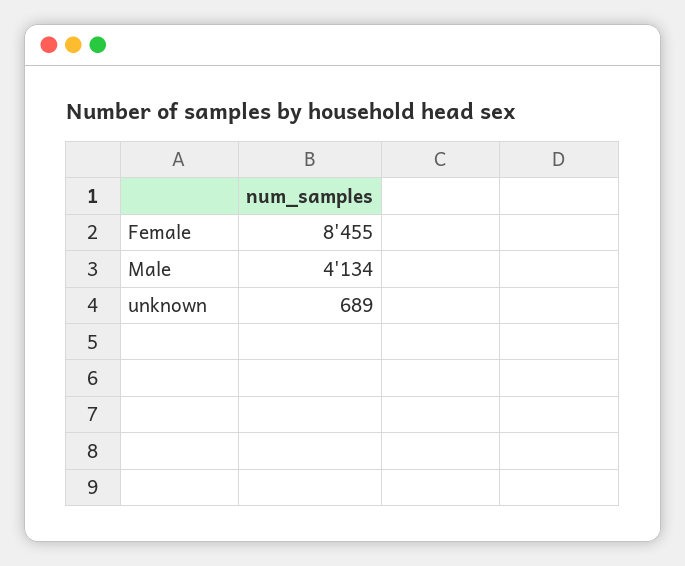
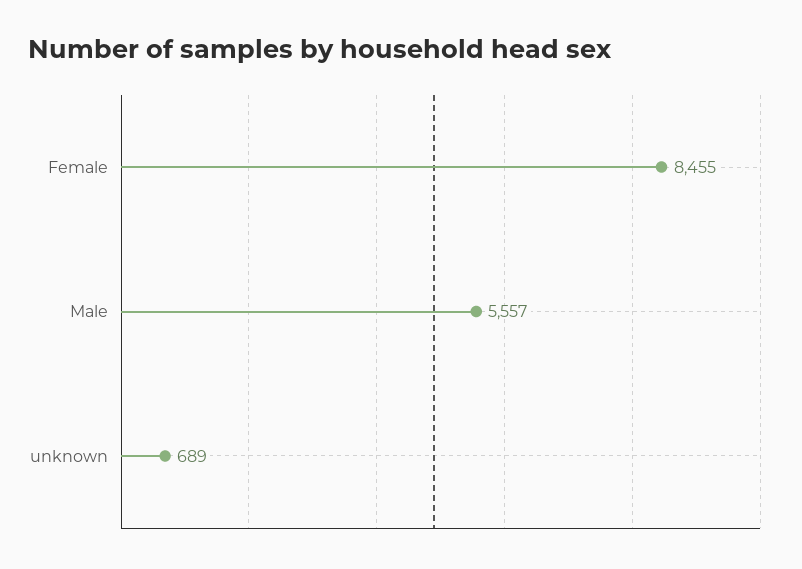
  {
    "Female": 8455,
-   "Male": 4134,
+   "Male": 5557,
    "unknown": 689
  }

